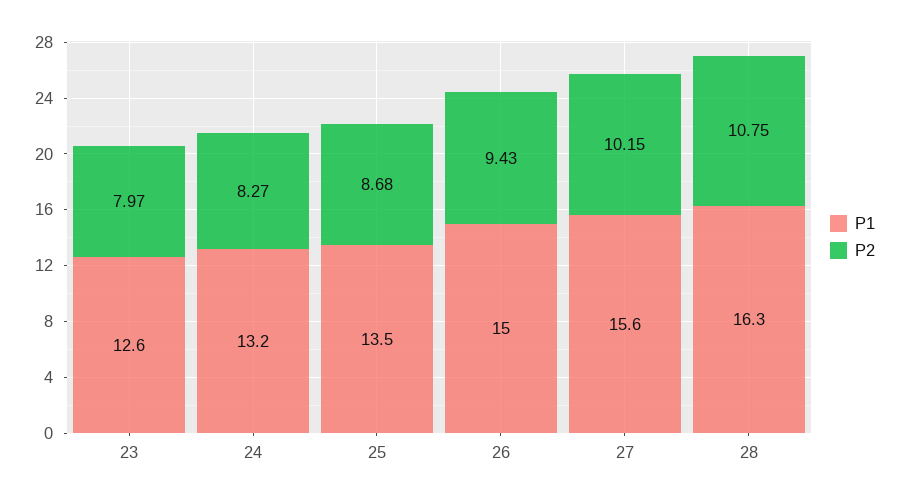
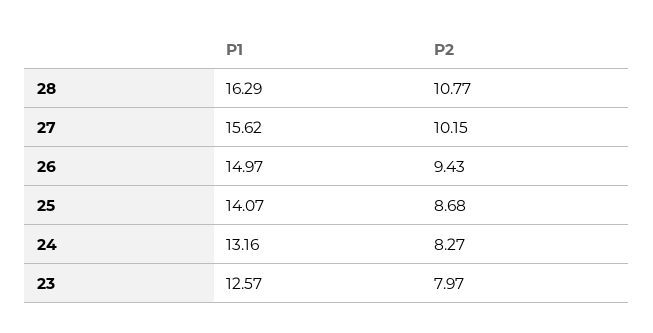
  {
    "P1": {
      "23": 12.57,
      "24": 13.16,
-     "25": 13.5,
+     "25": 14.07,
      "26": 14.97,
      "27": 15.62,
      "28": 16.29
    },
    "P2": {
      "23": 7.97,
      "24": 8.27,
      "25": 8.68,
      "26": 9.43,
      "27": 10.15,
-     "28": 10.75
+     "28": 10.77
    }
  }

